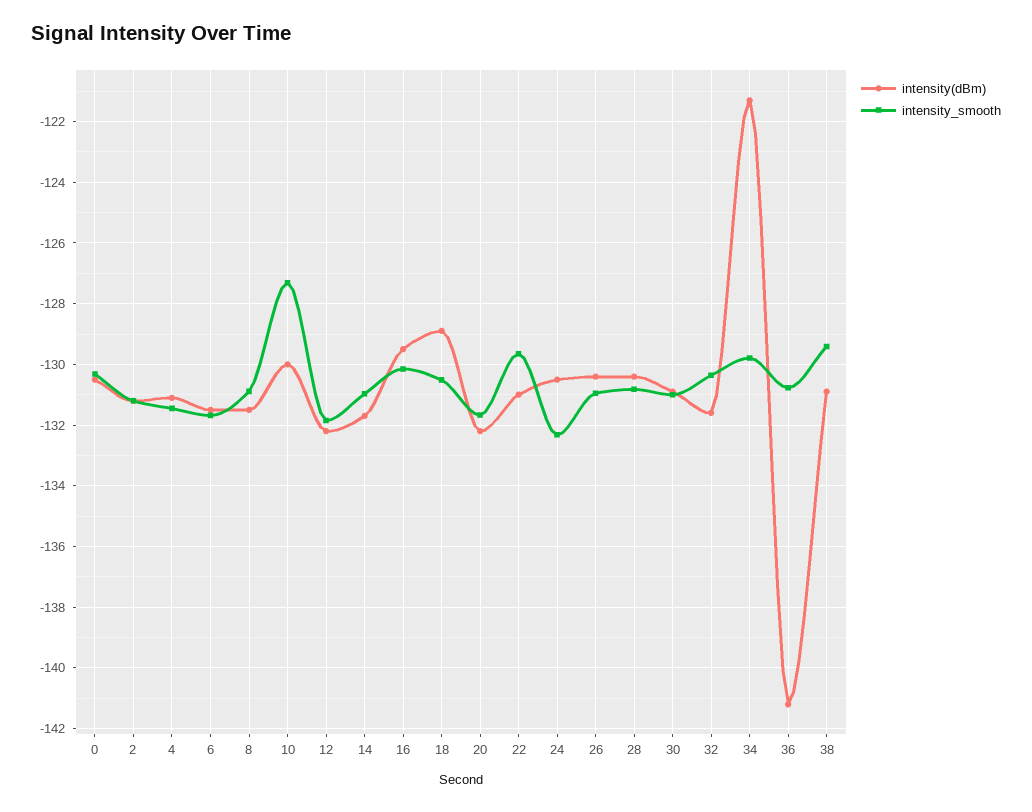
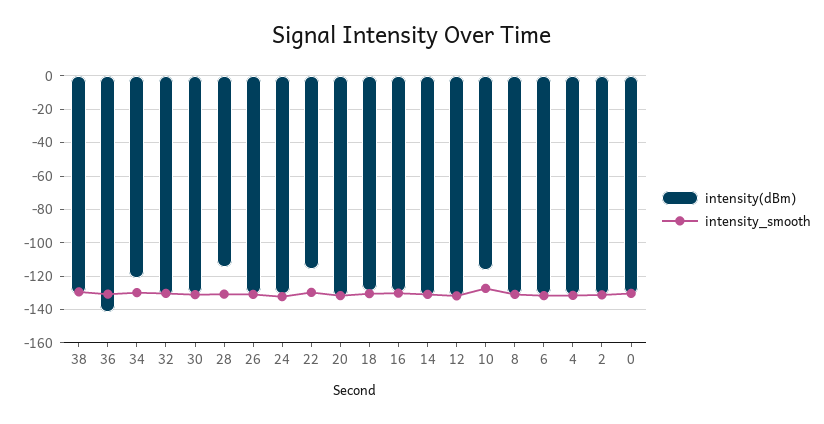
  {
    "intensity(dBm)": {
      "0": -130.6,
      "2": -131.2,
      "4": -131.2,
      "6": -131.6,
      "8": -131.6,
-     "10": -130,
+     "10": -115,
      "12": -132.2,
      "14": -131.8,
      "16": -129.6,
      "18": -129,
      "20": -132.2,
-     "22": -131,
+     "22": -115,
      "24": -130.6,
      "26": -130.4,
-     "28": -130.4,
+     "28": -115,
      "30": -131,
      "32": -131.6,
      "34": -121.4,
      "36": -141.2,
      "38": -131
    },
    "intensity_smooth": {
      "0": -130.4,
      "2": -131.2,
      "4": -131.4,
      "6": -131.6,
      "8": -130.8,
      "10": -127.4,
      "12": -131.8,
      "14": -131,
      "16": -130.2,
      "18": -130.6,
      "20": -131.6,
      "22": -129.6,
      "24": -132.4,
      "26": -131,
      "28": -130.8,
      "30": -131,
      "32": -130.4,
      "34": -129.8,
      "36": -130.8,
      "38": -129.4
    }
  }

